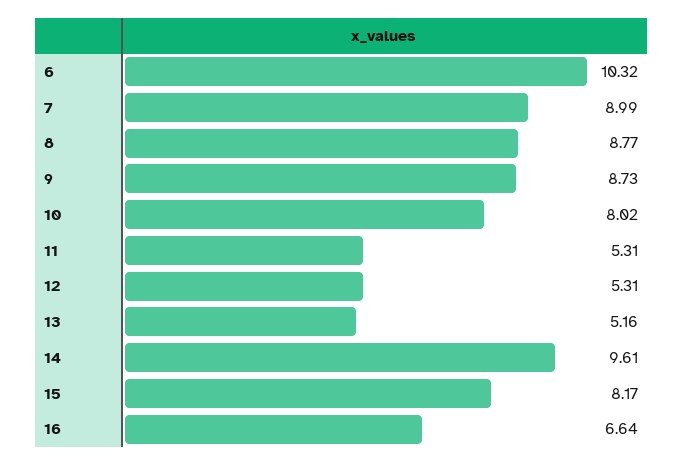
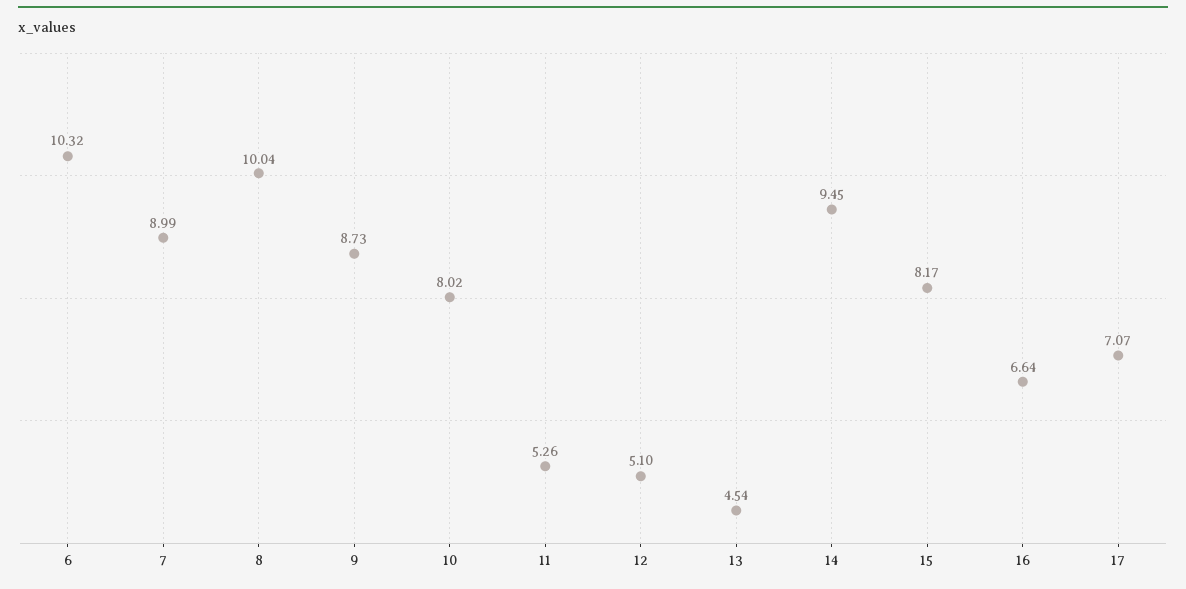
  {
    "6": 10.32,
    "7": 8.99,
-   "8": 8.77,
+   "8": 10.04,
    "9": 8.73,
    "10": 8.02,
-   "11": 5.31,
+   "11": 5.26,
-   "12": 5.31,
+   "12": 5.1,
-   "13": 5.16,
+   "13": 4.54,
-   "14": 9.61,
+   "14": 9.45,
    "15": 8.17,
-   "16": 6.64
+   "16": 6.64,
+   "17": 7.07
  }

